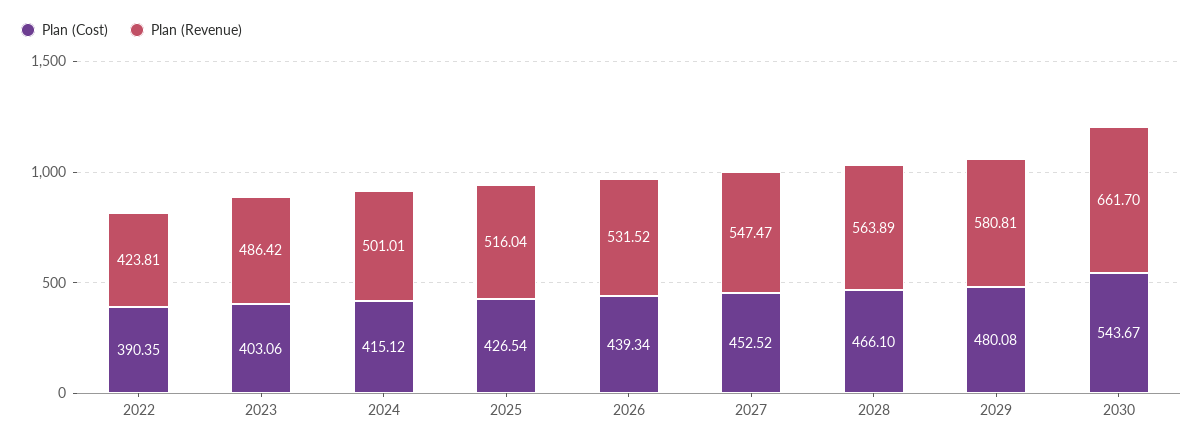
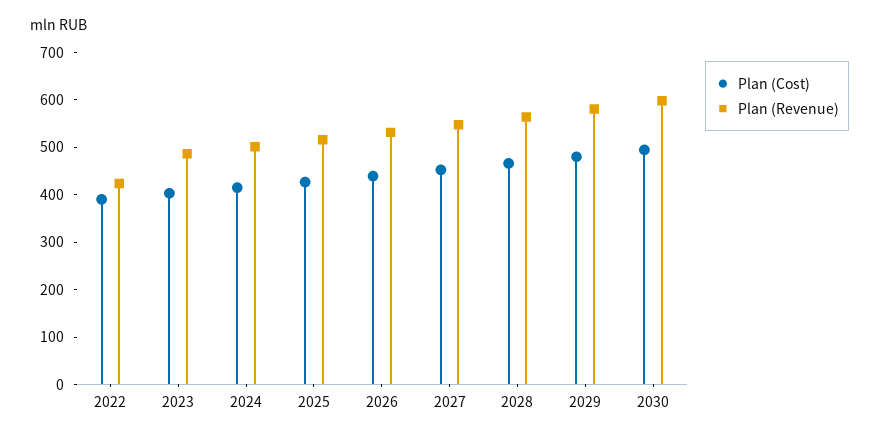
  {
    "Plan (Cost)": {
      "2022": 390.35,
      "2023": 403.06,
      "2024": 415.12,
      "2025": 426.54,
      "2026": 439.34,
      "2027": 452.52,
      "2028": 466.1,
      "2029": 480.08,
-     "2030": 543.67
+     "2030": 500
    },
    "Plan (Revenue)": {
      "2022": 423.81,
      "2023": 486.42,
      "2024": 501.01,
      "2025": 516.04,
      "2026": 531.52,
      "2027": 547.47,
      "2028": 563.89,
      "2029": 580.81,
-     "2030": 661.7
+     "2030": 600
    }
  }

